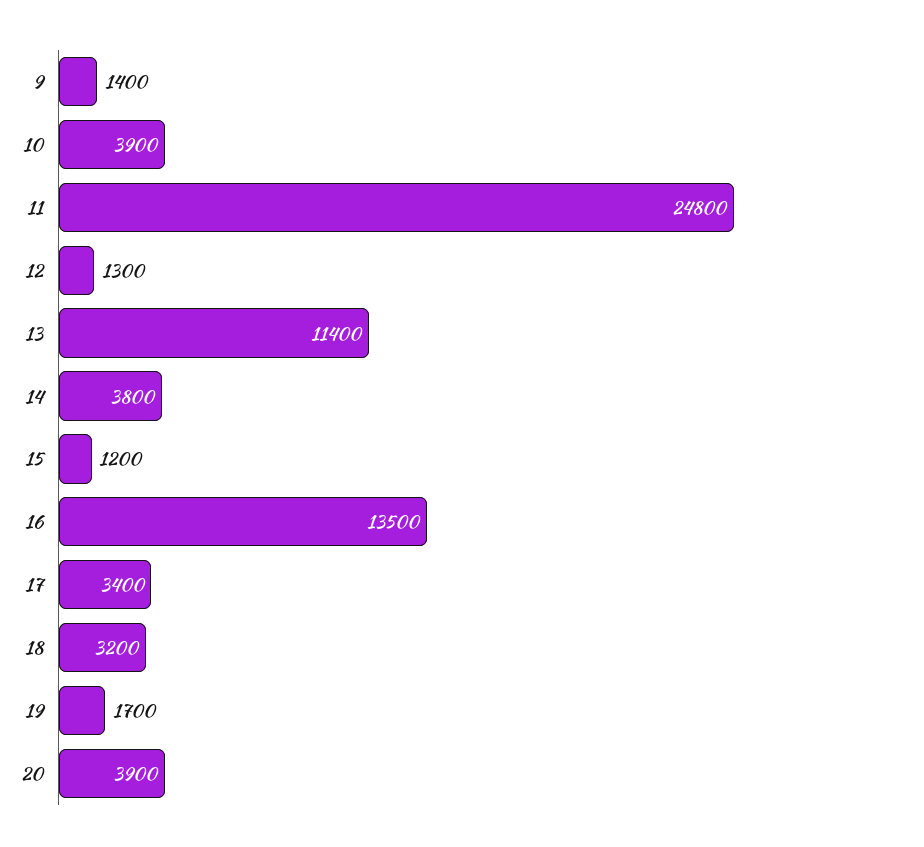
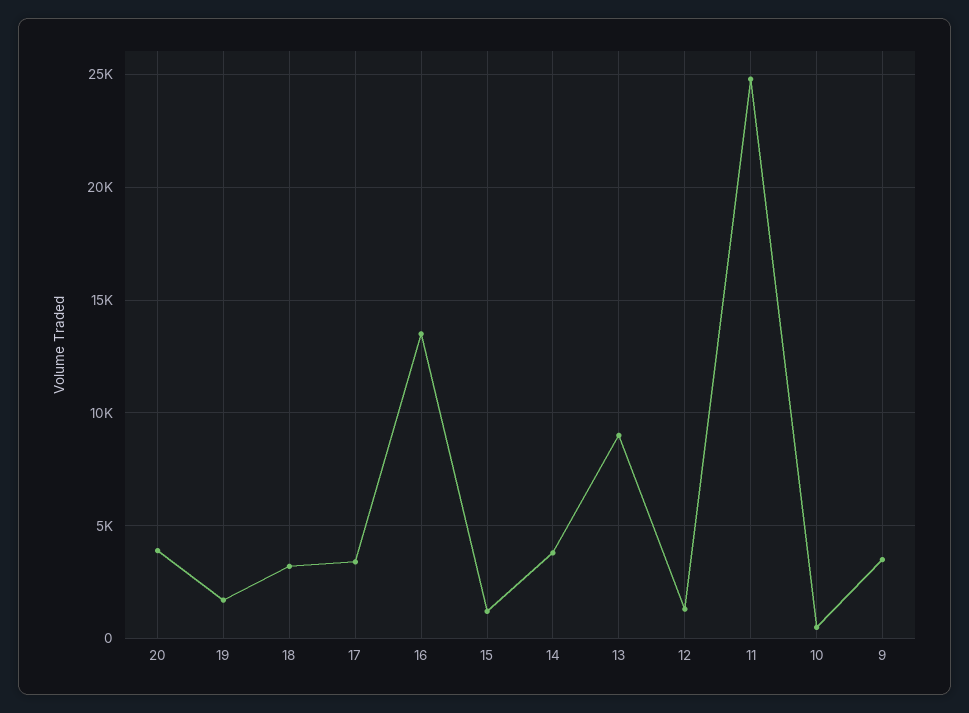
  {
-   "9": 1400,
+   "9": 3500,
-   "10": 3900,
+   "10": 500,
    "11": 24800,
    "12": 1300,
-   "13": 11400,
+   "13": 9000,
    "14": 3800,
    "15": 1200,
    "16": 13500,
    "17": 3400,
    "18": 3200,
    "19": 1700,
    "20": 3900
  }

